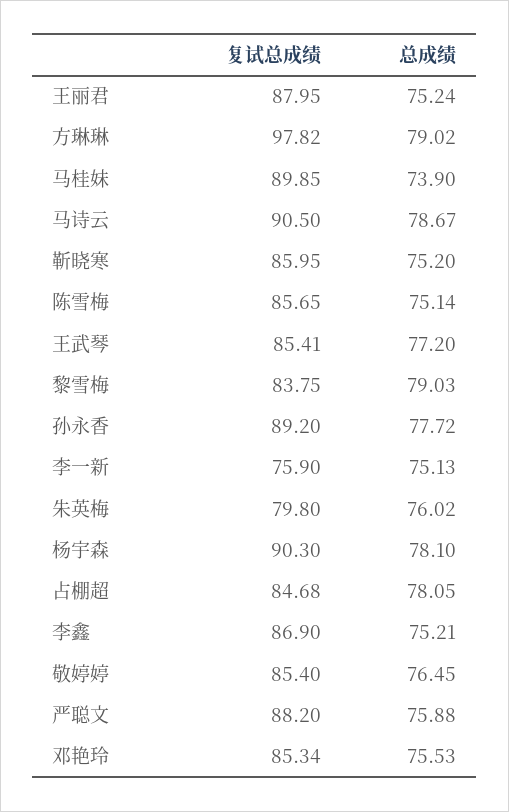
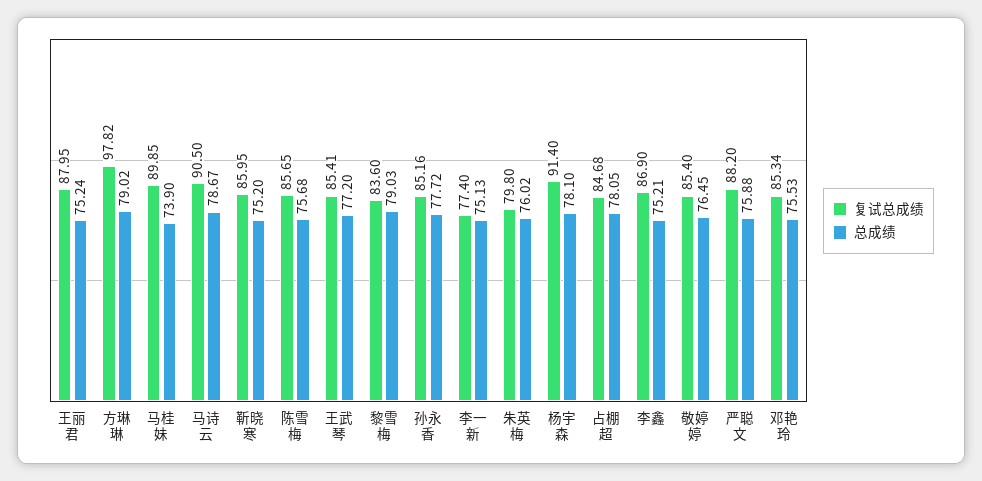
  {
    "复试总成绩": {
      "王丽君": 87.95,
      "方琳琳": 97.82,
      "马桂妹": 89.85,
      "马诗云": 90.5,
      "靳晓寒": 85.95,
      "陈雪梅": 85.65,
      "王武琴": 85.41,
-     "黎雪梅": 83.75,
+     "黎雪梅": 83.6,
-     "孙永香": 89.2,
+     "孙永香": 85.16,
-     "李一新": 75.9,
+     "李一新": 77.4,
      "朱英梅": 79.8,
-     "杨宇森": 90.3,
+     "杨宇森": 91.4,
      "占棚超": 84.68,
      "李鑫": 86.9,
      "敬婷婷": 85.4,
      "严聪文": 88.2,
      "邓艳玲": 85.34
    },
    "总成绩": {
      "王丽君": 75.24,
      "方琳琳": 79.02,
      "马桂妹": 73.9,
      "马诗云": 78.67,
      "靳晓寒": 75.2,
-     "陈雪梅": 75.14,
+     "陈雪梅": 75.68,
      "王武琴": 77.2,
      "黎雪梅": 79.03,
      "孙永香": 77.72,
      "李一新": 75.13,
      "朱英梅": 76.02,
      "杨宇森": 78.1,
      "占棚超": 78.05,
      "李鑫": 75.21,
      "敬婷婷": 76.45,
      "严聪文": 75.88,
      "邓艳玲": 75.53
    }
  }

